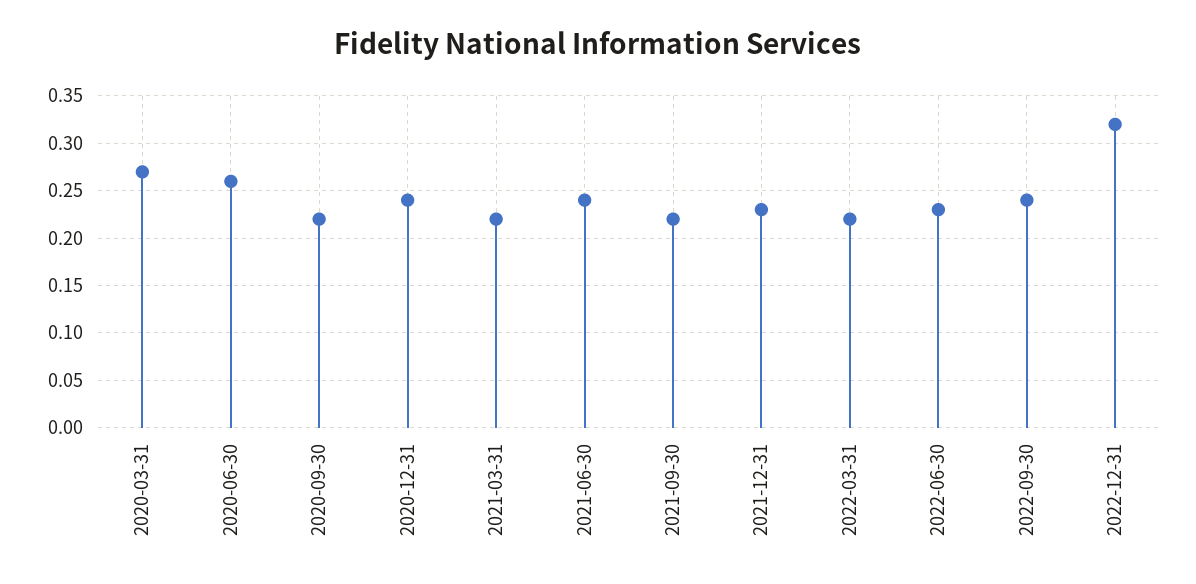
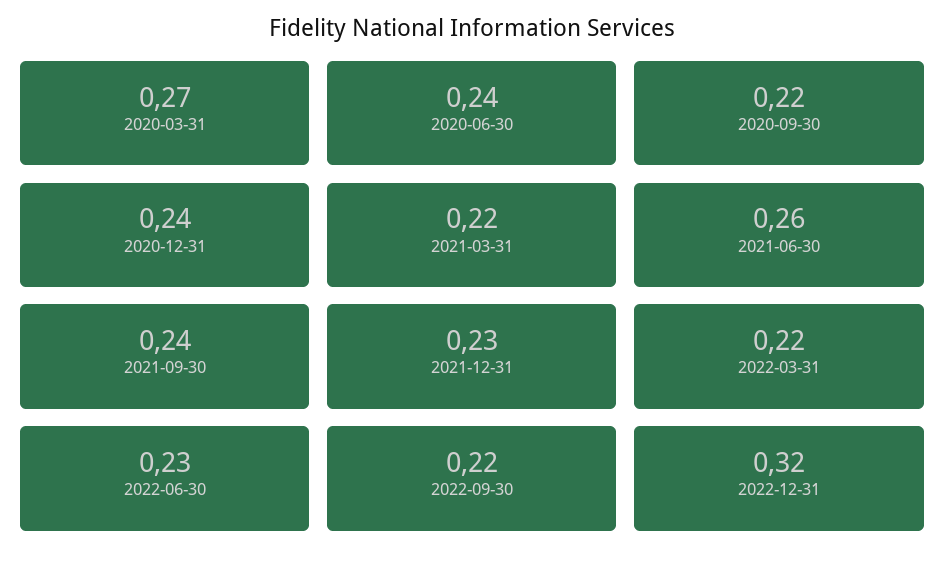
  {
    "2020-03-31": 0.27,
-   "2020-06-30": 0.26,
+   "2020-06-30": 0.24,
    "2020-09-30": 0.22,
    "2020-12-31": 0.24,
    "2021-03-31": 0.22,
-   "2021-06-30": 0.24,
+   "2021-06-30": 0.26,
-   "2021-09-30": 0.22,
+   "2021-09-30": 0.24,
    "2021-12-31": 0.23,
    "2022-03-31": 0.22,
    "2022-06-30": 0.23,
-   "2022-09-30": 0.24,
+   "2022-09-30": 0.22,
    "2022-12-31": 0.32
  }

